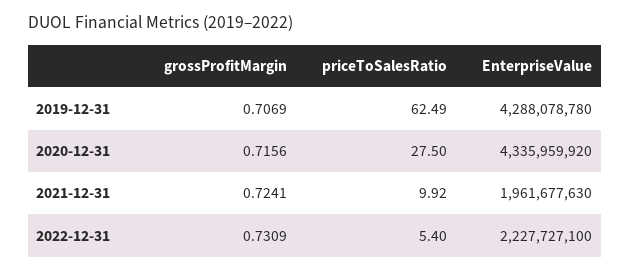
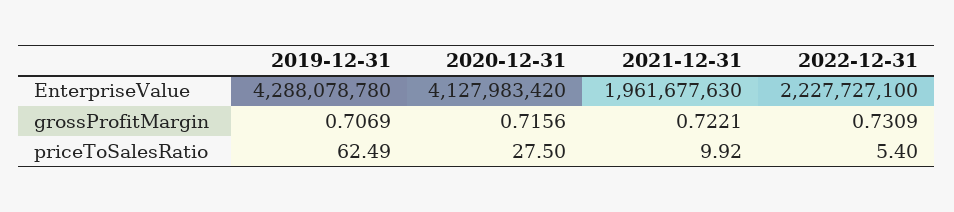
  {
    "grossProfitMargin": {
      "2019-12-31": 0.7069,
      "2020-12-31": 0.7156,
-     "2021-12-31": 0.7241,
+     "2021-12-31": 0.7221,
      "2022-12-31": 0.7309
    },
    "priceToSalesRatio": {
      "2019-12-31": 62.49,
      "2020-12-31": 27.5,
      "2021-12-31": 9.92,
      "2022-12-31": 5.4
    },
    "EnterpriseValue": {
      "2019-12-31": 4288078780,
-     "2020-12-31": 4335959920,
+     "2020-12-31": 4127983420,
      "2021-12-31": 1961677630,
      "2022-12-31": 2227727100
    }
  }

